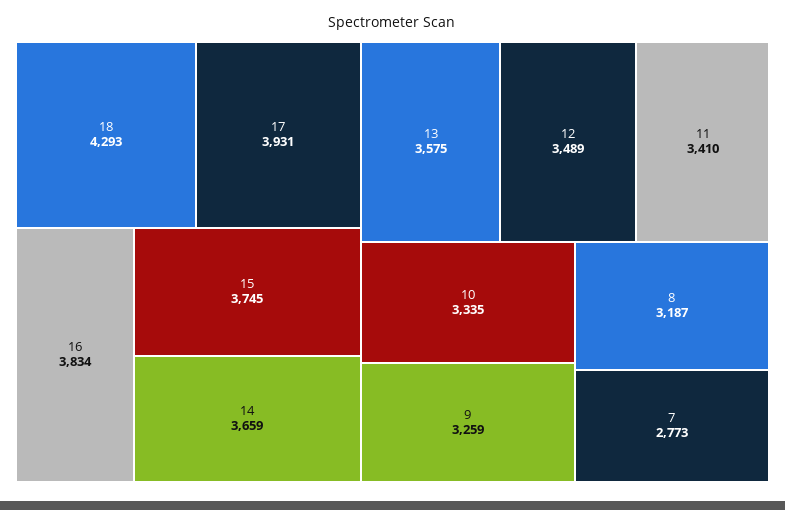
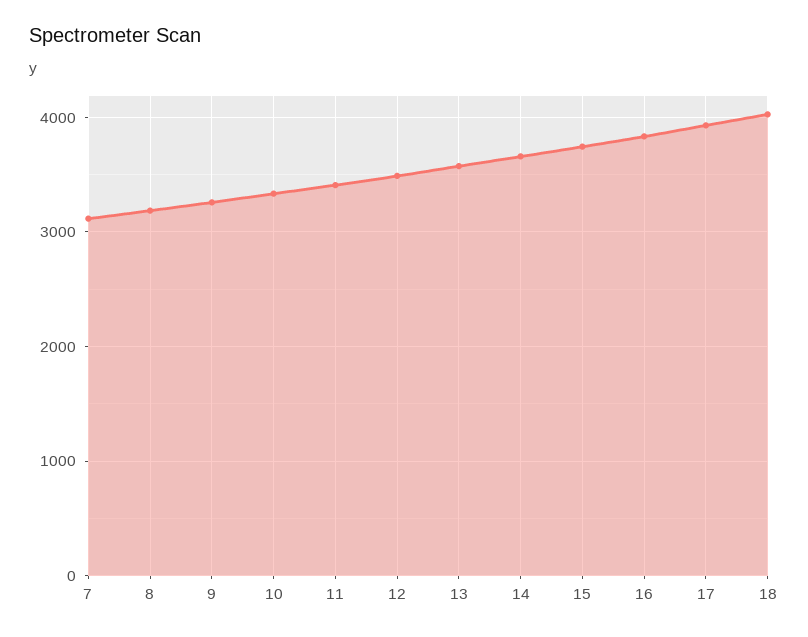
  {
-   "18": 4293,
+   "18": 4000,
    "17": 3931,
    "16": 3834,
    "15": 3745,
    "14": 3659,
    "13": 3575,
    "12": 3489,
    "11": 3410,
    "10": 3335,
    "9": 3259,
    "8": 3187,
-   "7": 2773
+   "7": 3100
  }

